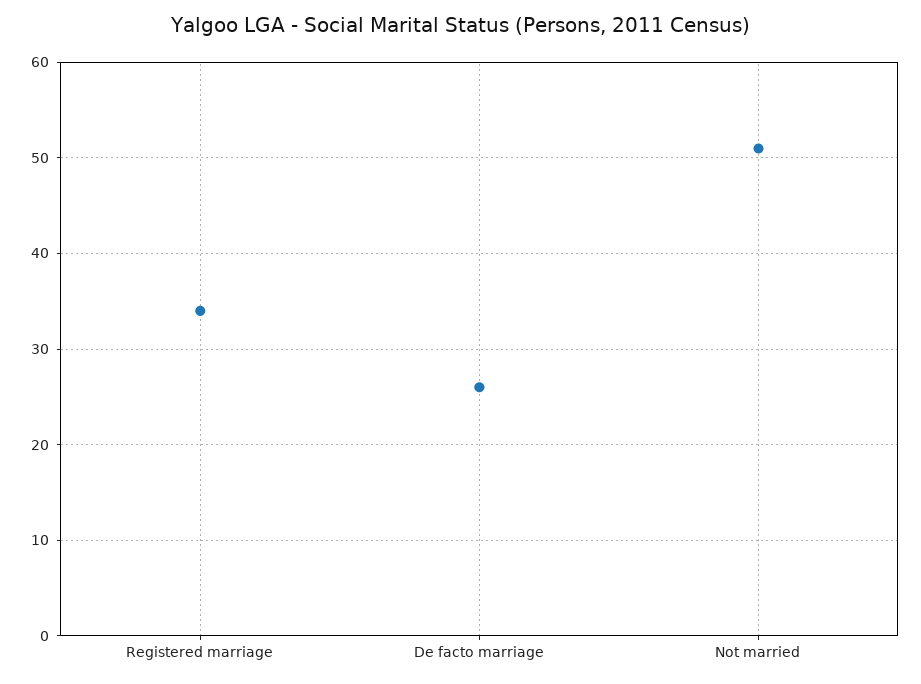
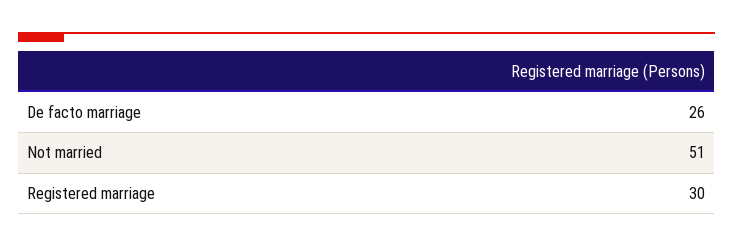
  {
-   "Registered marriage": 34,
+   "Registered marriage": 30,
    "De facto marriage": 26,
    "Not married": 51
  }

